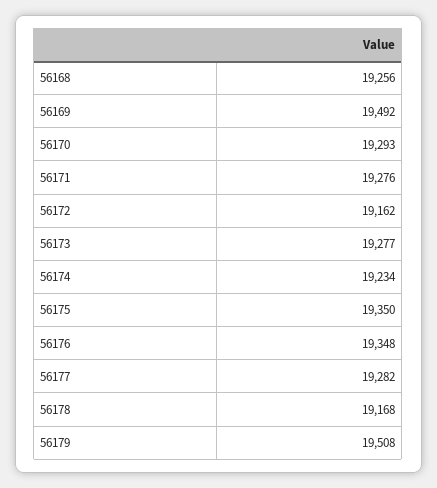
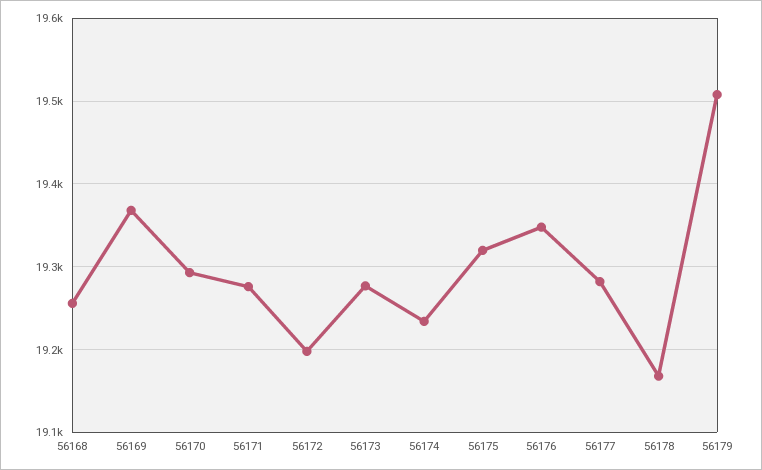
  {
    "56168": 19256,
-   "56169": 19492,
+   "56169": 19370,
    "56170": 19293,
    "56171": 19276,
-   "56172": 19162,
+   "56172": 19200,
    "56173": 19277,
    "56174": 19234,
-   "56175": 19350,
+   "56175": 19320,
    "56176": 19348,
    "56177": 19282,
    "56178": 19168,
    "56179": 19508
  }

